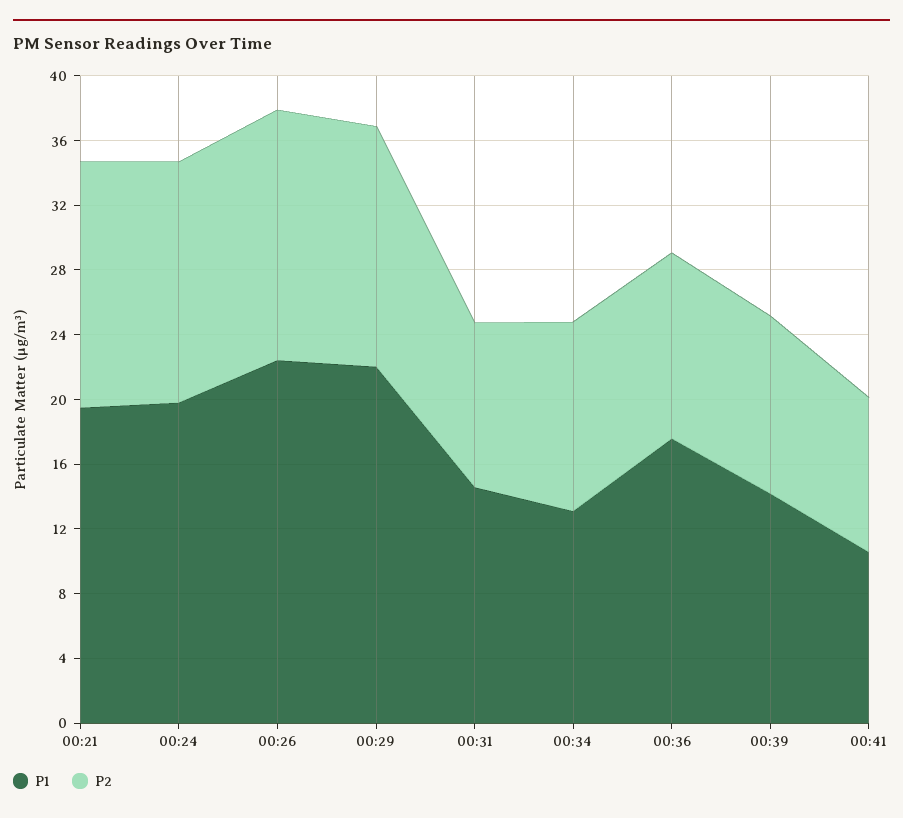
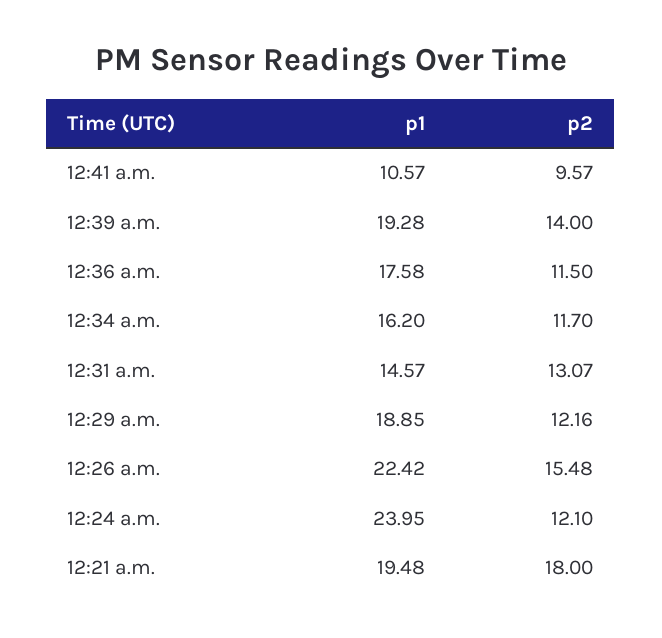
  {
    "P1": {
      "00:21": 19.48,
-     "00:24": 20,
+     "00:24": 23.95,
      "00:26": 22.42,
-     "00:29": 22,
+     "00:29": 18.85,
      "00:31": 14.57,
-     "00:34": 13,
+     "00:34": 16.2,
      "00:36": 17.58,
-     "00:39": 14,
+     "00:39": 19.28,
      "00:41": 10.57
    },
    "P2": {
-     "00:21": 15,
+     "00:21": 18,
-     "00:24": 15,
+     "00:24": 12.1,
      "00:26": 15.48,
-     "00:29": 15,
+     "00:29": 12.16,
-     "00:31": 10,
+     "00:31": 13.07,
      "00:34": 11.7,
      "00:36": 11.5,
-     "00:39": 11,
+     "00:39": 14,
      "00:41": 9.57
    }
  }

